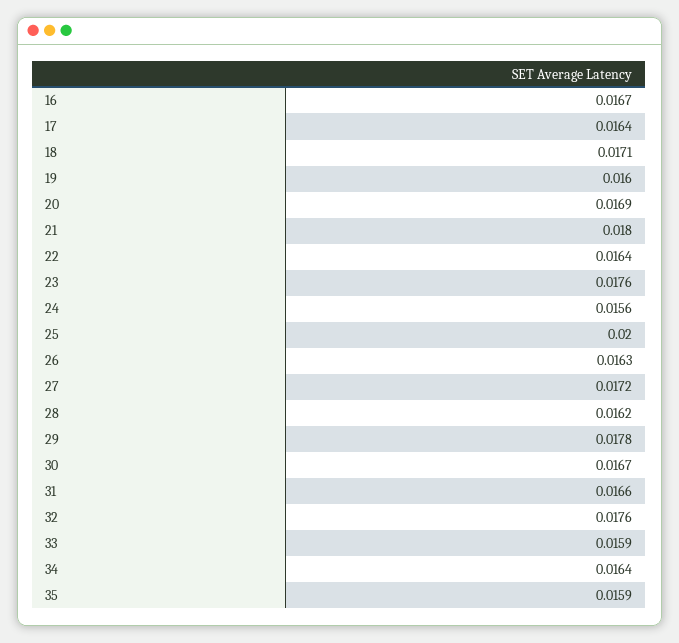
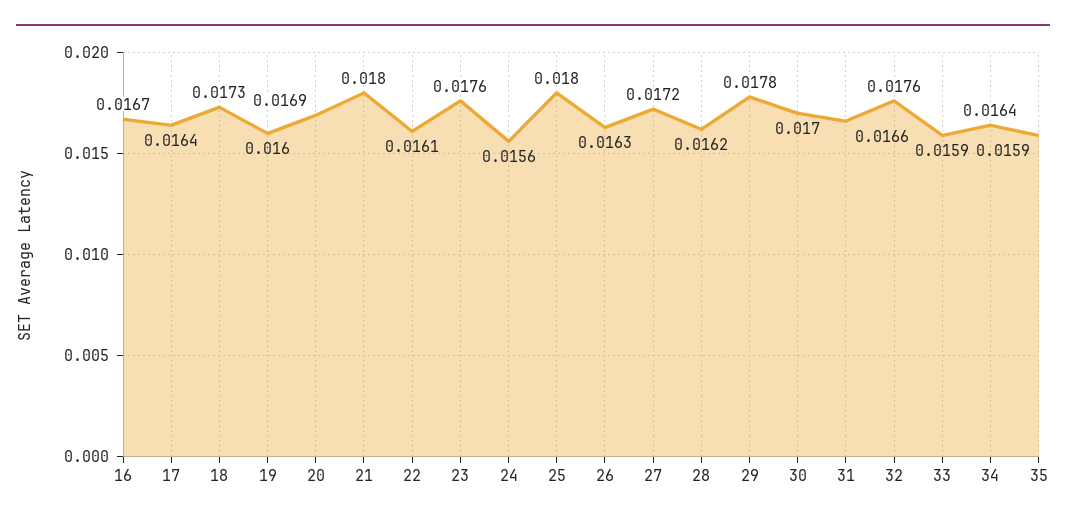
  {
    "16": 0.0167,
    "17": 0.0164,
-   "18": 0.0171,
+   "18": 0.0173,
    "19": 0.016,
    "20": 0.0169,
    "21": 0.018,
-   "22": 0.0164,
+   "22": 0.0161,
    "23": 0.0176,
    "24": 0.0156,
-   "25": 0.02,
+   "25": 0.018,
    "26": 0.0163,
    "27": 0.0172,
    "28": 0.0162,
    "29": 0.0178,
-   "30": 0.0167,
+   "30": 0.017,
    "31": 0.0166,
    "32": 0.0176,
    "33": 0.0159,
    "34": 0.0164,
    "35": 0.0159
  }

